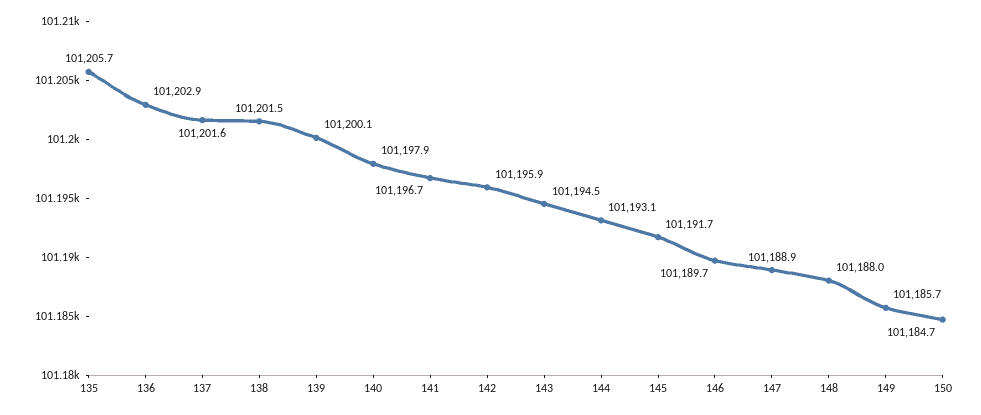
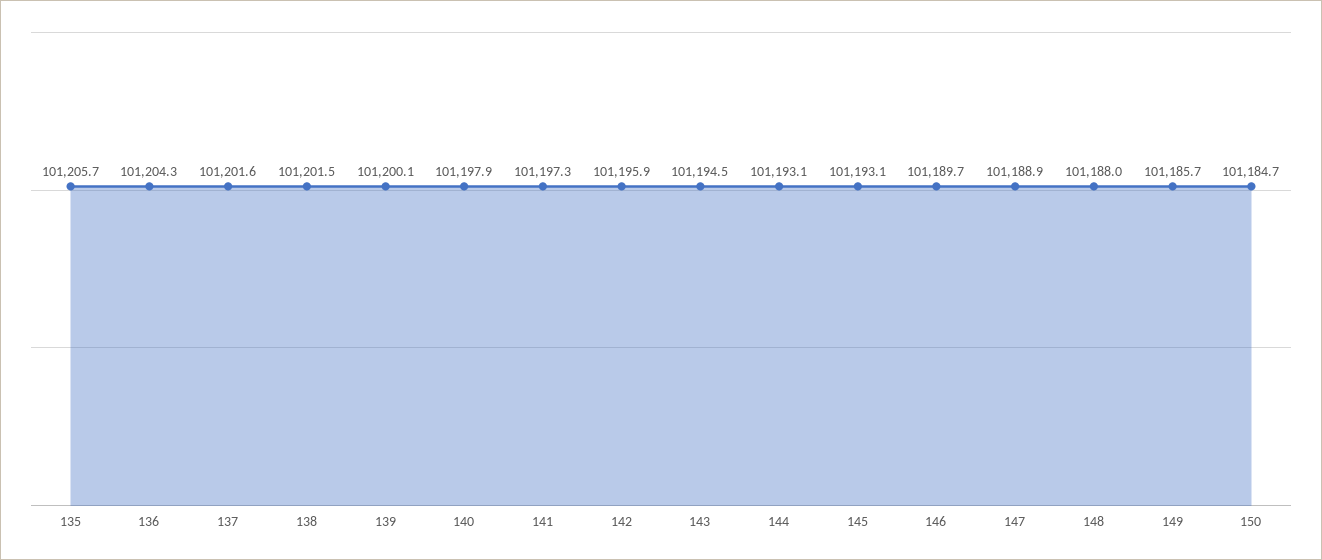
  {
    "135": 101205.7,
-   "136": 101202.9,
+   "136": 101204.3,
    "137": 101201.6,
    "138": 101201.5,
    "139": 101200.1,
    "140": 101197.9,
-   "141": 101196.7,
+   "141": 101197.3,
    "142": 101195.9,
    "143": 101194.5,
    "144": 101193.1,
-   "145": 101191.7,
+   "145": 101193.1,
    "146": 101189.7,
    "147": 101188.9,
    "148": 101188,
    "149": 101185.7,
    "150": 101184.7
  }

